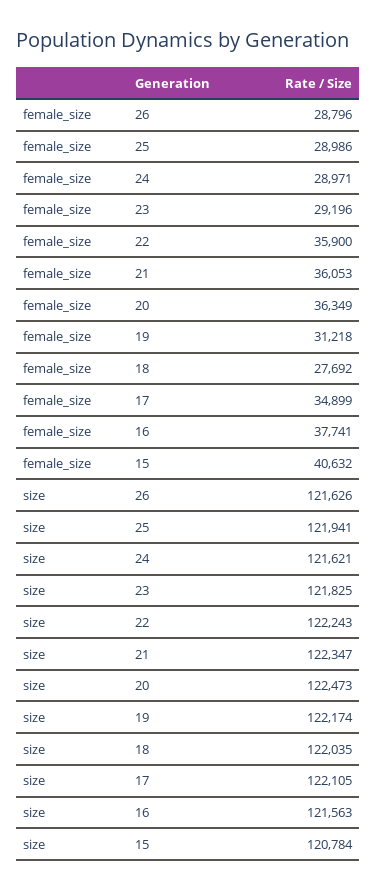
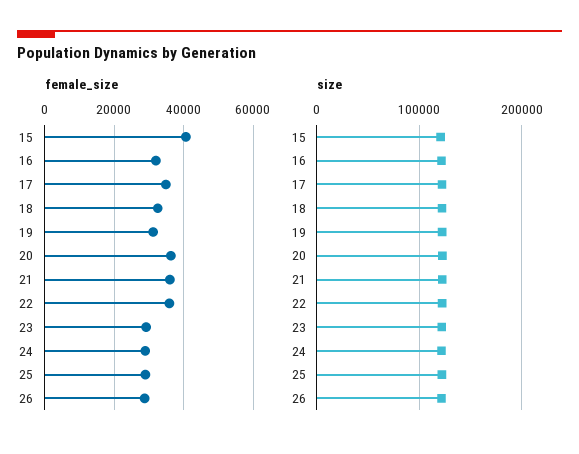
  {
    "female_size": {
      "26": 28796,
      "25": 28986,
      "24": 28971,
      "23": 29196,
      "22": 35900,
      "21": 36053,
      "20": 36349,
      "19": 31218,
-     "18": 27692,
+     "18": 32000,
      "17": 34899,
-     "16": 37741,
+     "16": 32000,
      "15": 40632
    },
    "size": {
      "26": 121626,
      "25": 121941,
      "24": 121621,
      "23": 121825,
      "22": 122243,
      "21": 122347,
      "20": 122473,
      "19": 122174,
      "18": 122035,
      "17": 122105,
      "16": 121563,
      "15": 120784
    }
  }

